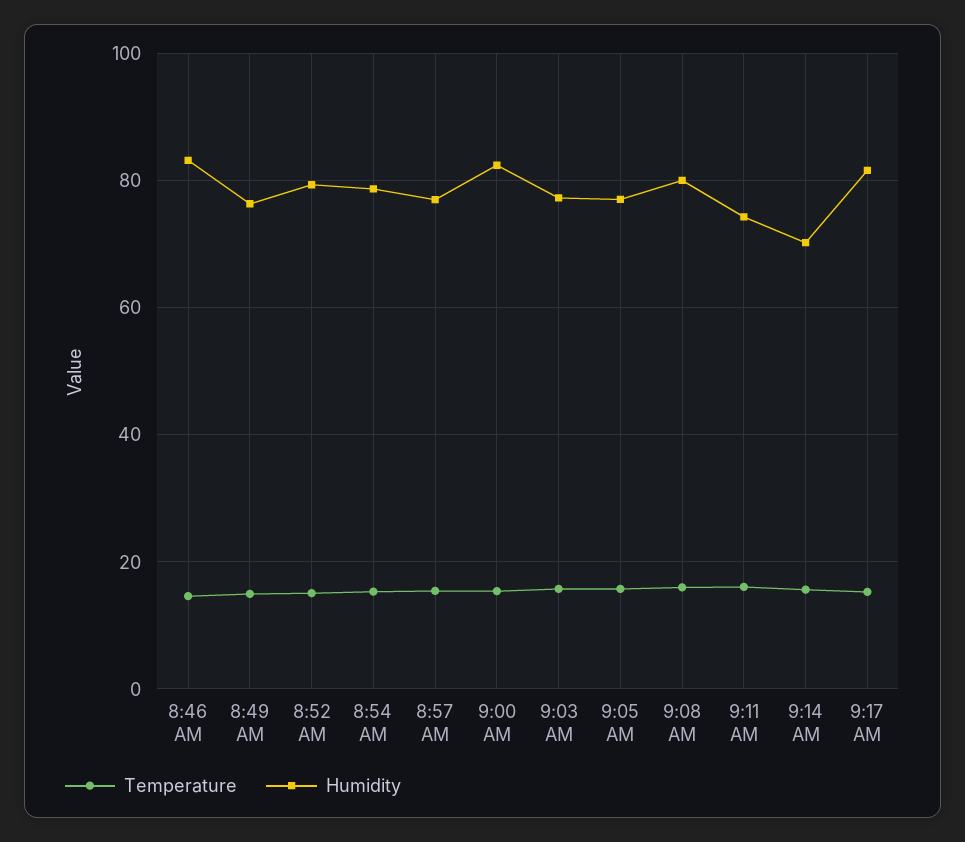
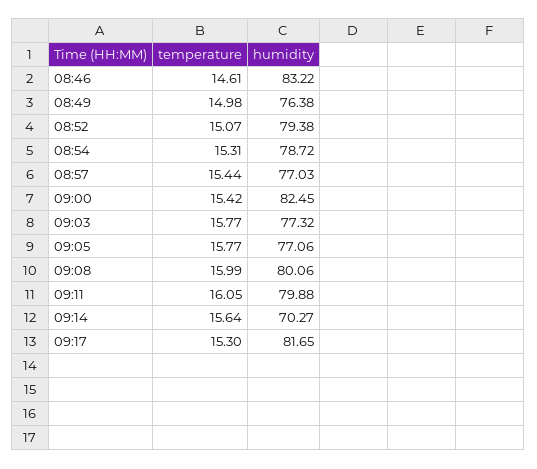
  {
    "Temperature": {
      "8:46 AM": 14.61,
      "8:49 AM": 14.98,
      "8:52 AM": 15.07,
      "8:54 AM": 15.31,
      "8:57 AM": 15.44,
      "9:00 AM": 15.42,
      "9:03 AM": 15.77,
      "9:05 AM": 15.77,
      "9:08 AM": 15.99,
      "9:11 AM": 16.05,
      "9:14 AM": 15.64,
      "9:17 AM": 15.3
    },
    "Humidity": {
      "8:46 AM": 83.22,
      "8:49 AM": 76.38,
      "8:52 AM": 79.38,
      "8:54 AM": 78.72,
      "8:57 AM": 77.03,
      "9:00 AM": 82.45,
      "9:03 AM": 77.32,
      "9:05 AM": 77.06,
      "9:08 AM": 80.06,
-     "9:11 AM": 74,
+     "9:11 AM": 79.88,
      "9:14 AM": 70.27,
      "9:17 AM": 81.65
    }
  }

